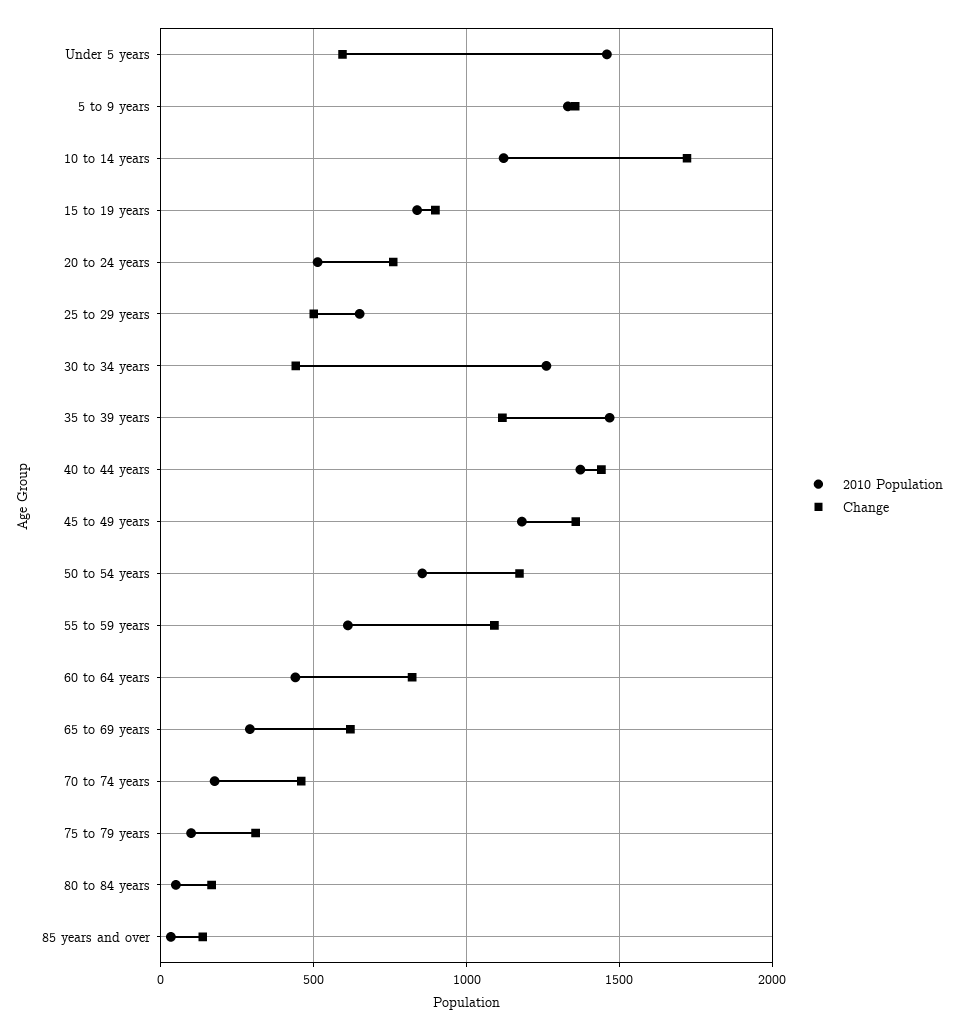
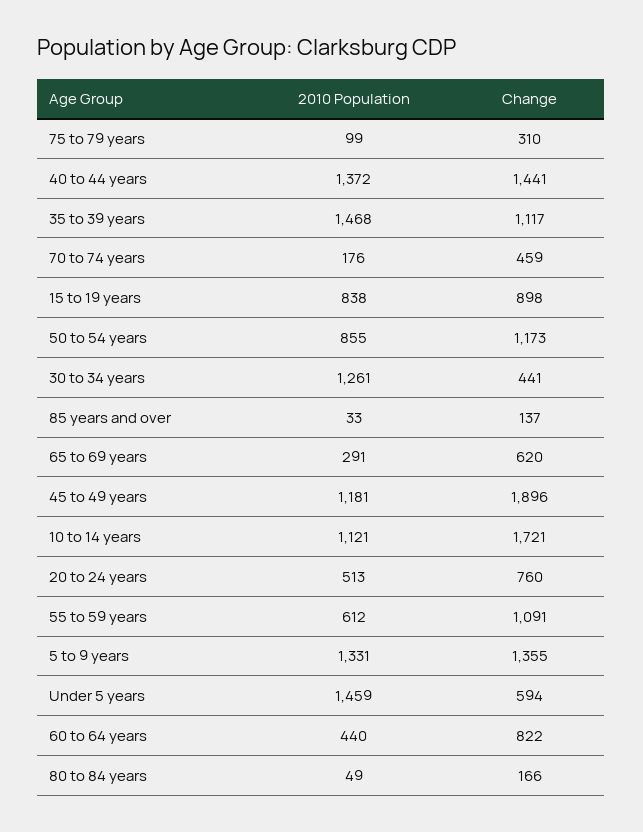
  {
    "2010 Population": {
      "Under 5 years": 1459,
      "5 to 9 years": 1331,
      "10 to 14 years": 1121,
      "15 to 19 years": 838,
      "20 to 24 years": 513,
-     "25 to 29 years": 650,
      "30 to 34 years": 1261,
      "35 to 39 years": 1468,
      "40 to 44 years": 1372,
      "45 to 49 years": 1181,
      "50 to 54 years": 855,
      "55 to 59 years": 612,
      "60 to 64 years": 440,
      "65 to 69 years": 291,
      "70 to 74 years": 176,
      "75 to 79 years": 99,
      "80 to 84 years": 49,
      "85 years and over": 33
    },
    "Change": {
      "Under 5 years": 594,
      "5 to 9 years": 1355,
      "10 to 14 years": 1721,
      "15 to 19 years": 898,
      "20 to 24 years": 760,
-     "25 to 29 years": 500,
      "30 to 34 years": 441,
      "35 to 39 years": 1117,
      "40 to 44 years": 1441,
-     "45 to 49 years": 1350,
+     "45 to 49 years": 1896,
      "50 to 54 years": 1173,
      "55 to 59 years": 1091,
      "60 to 64 years": 822,
      "65 to 69 years": 620,
      "70 to 74 years": 459,
      "75 to 79 years": 310,
      "80 to 84 years": 166,
      "85 years and over": 137
    }
  }

